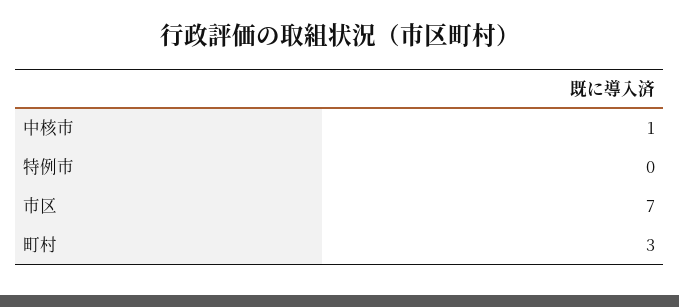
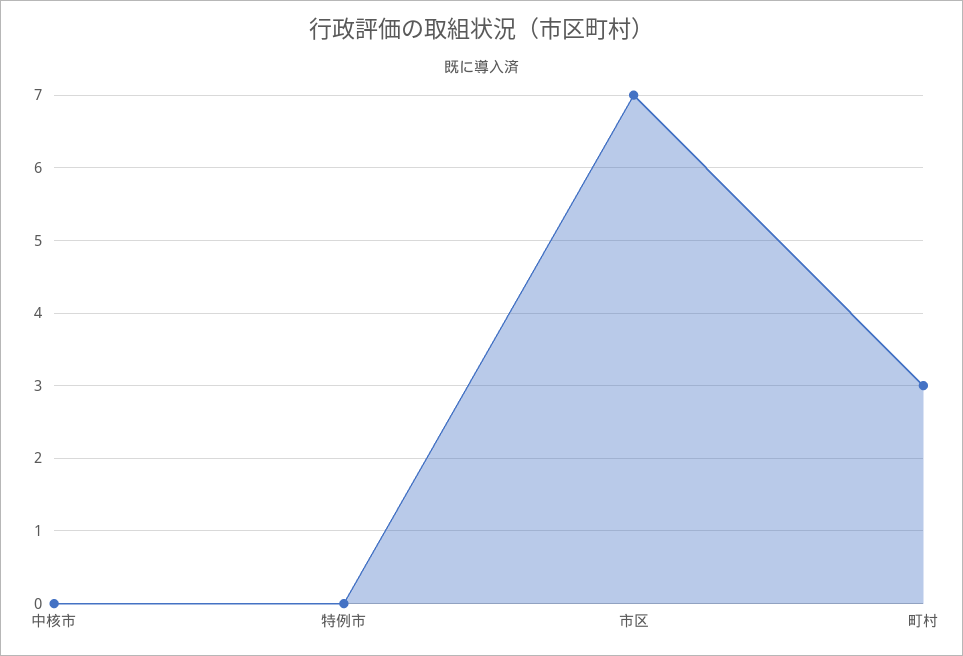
  {
-   "中核市": 1,
+   "中核市": 0,
    "特例市": 0,
    "市区": 7,
    "町村": 3
  }

